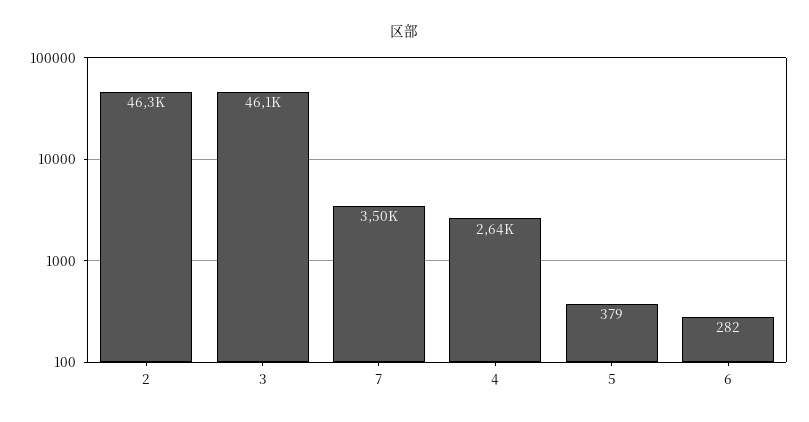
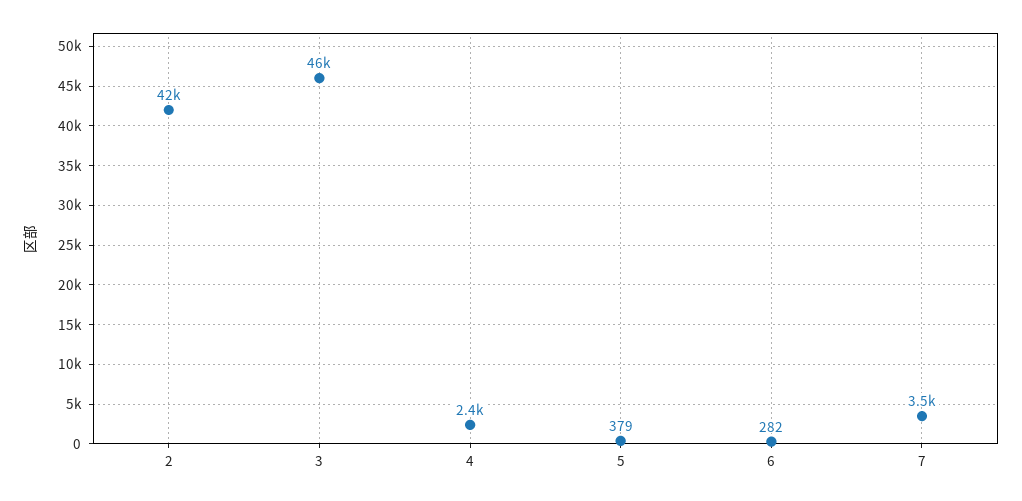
  {
-   "2": 46300,
+   "2": 42000,
    "3": 46100,
    "7": 3500,
-   "4": 2640,
+   "4": 2400,
    "5": 379,
    "6": 282
  }

